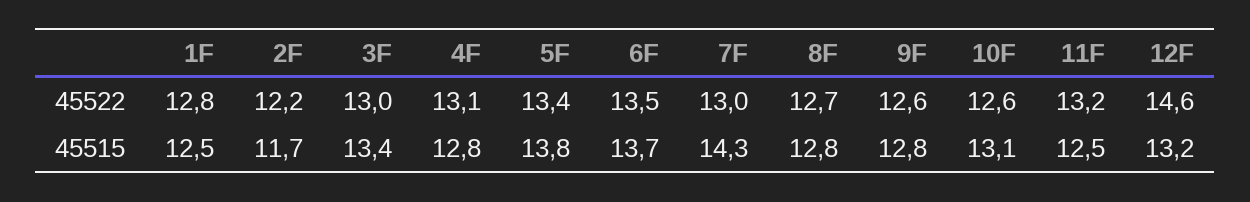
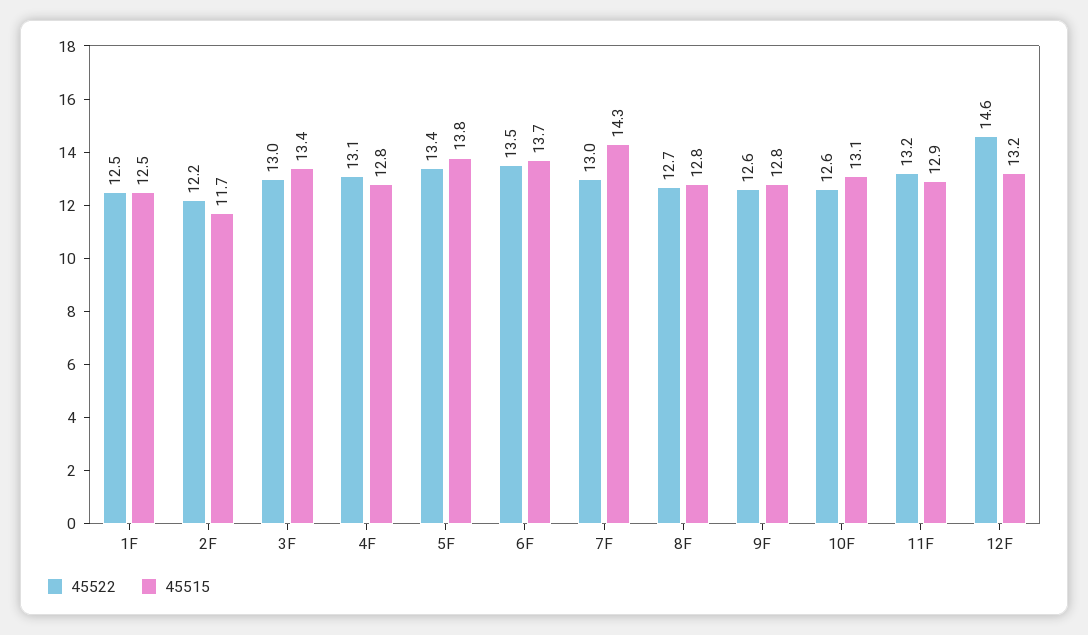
  {
    "45522": {
-     "1F": 12.8,
+     "1F": 12.5,
      "2F": 12.2,
      "3F": 13,
      "4F": 13.1,
      "5F": 13.4,
      "6F": 13.5,
      "7F": 13,
      "8F": 12.7,
      "9F": 12.6,
      "10F": 12.6,
      "11F": 13.2,
      "12F": 14.6
    },
    "45515": {
      "1F": 12.5,
      "2F": 11.7,
      "3F": 13.4,
      "4F": 12.8,
      "5F": 13.8,
      "6F": 13.7,
      "7F": 14.3,
      "8F": 12.8,
      "9F": 12.8,
      "10F": 13.1,
-     "11F": 12.5,
+     "11F": 12.9,
      "12F": 13.2
    }
  }

